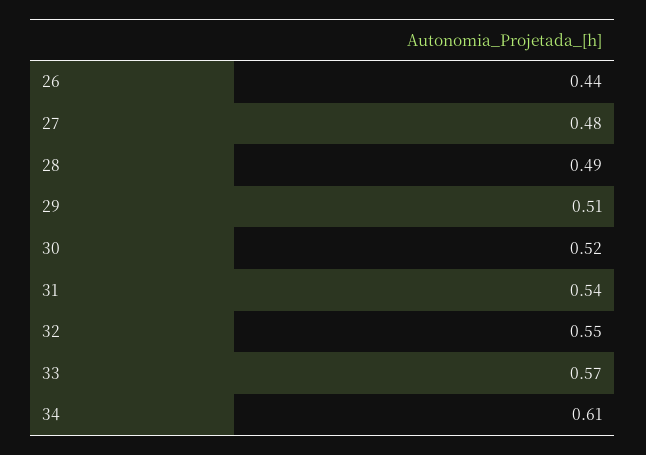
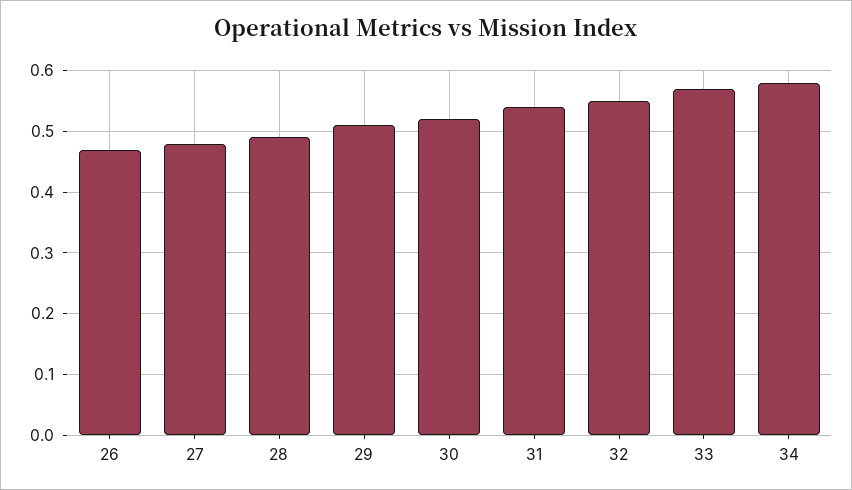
  {
-   "26": 0.44,
+   "26": 0.47,
    "27": 0.48,
    "28": 0.49,
    "29": 0.51,
    "30": 0.52,
    "31": 0.54,
    "32": 0.55,
    "33": 0.57,
-   "34": 0.61
+   "34": 0.58
  }

